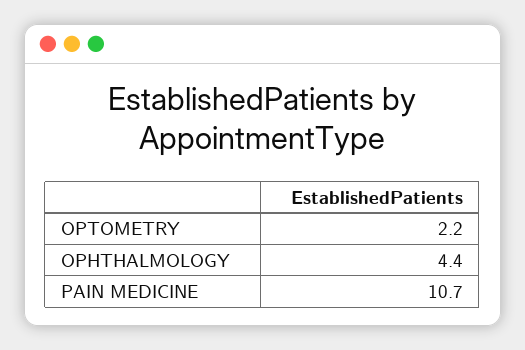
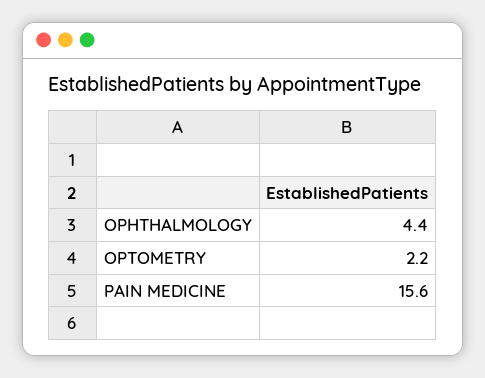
  {
    "OPTOMETRY": 2.2,
    "OPHTHALMOLOGY": 4.4,
-   "PAIN MEDICINE": 10.7
+   "PAIN MEDICINE": 15.6
  }

